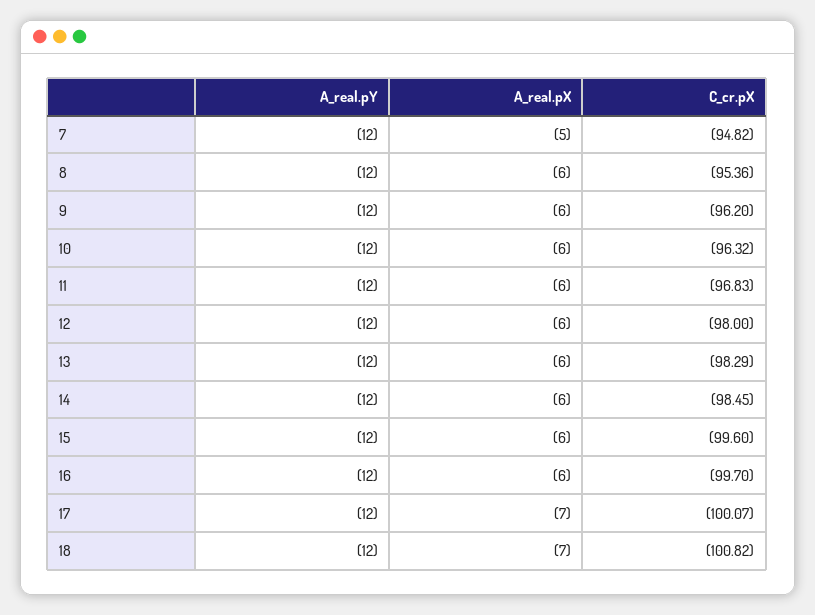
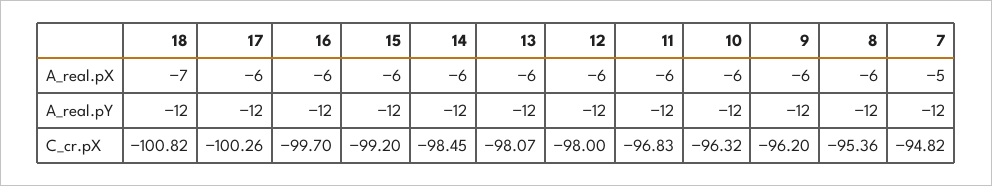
  {
    "A_real.pY": {
      "7": -12,
      "8": -12,
      "9": -12,
      "10": -12,
      "11": -12,
      "12": -12,
      "13": -12,
      "14": -12,
      "15": -12,
      "16": -12,
      "17": -12,
      "18": -12
    },
    "A_real.pX": {
      "7": -5,
      "8": -6,
      "9": -6,
      "10": -6,
      "11": -6,
      "12": -6,
      "13": -6,
      "14": -6,
      "15": -6,
      "16": -6,
-     "17": -7,
+     "17": -6,
      "18": -7
    },
    "C_cr.pX": {
      "7": -94.82,
      "8": -95.36,
      "9": -96.2,
      "10": -96.32,
      "11": -96.83,
      "12": -98,
-     "13": -98.29,
+     "13": -98.07,
      "14": -98.45,
-     "15": -99.6,
+     "15": -99.2,
      "16": -99.7,
-     "17": -100.07,
+     "17": -100.26,
      "18": -100.82
    }
  }

